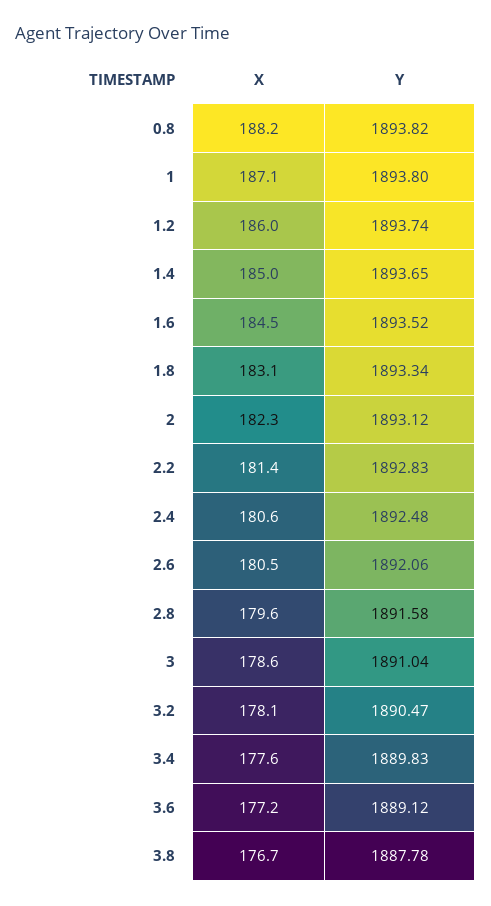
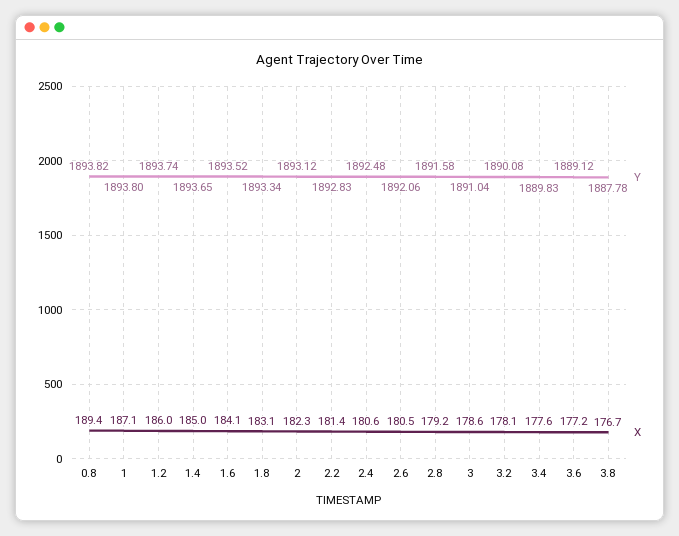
  {
    "X": {
-     "0.8": 188.2,
+     "0.8": 189.4,
      "1": 187.1,
      "1.2": 186,
      "1.4": 185,
-     "1.6": 184.5,
+     "1.6": 184.1,
      "1.8": 183.1,
      "2": 182.3,
      "2.2": 181.4,
      "2.4": 180.6,
      "2.6": 180.5,
-     "2.8": 179.6,
+     "2.8": 179.2,
      "3": 178.6,
      "3.2": 178.1,
      "3.4": 177.6,
      "3.6": 177.2,
      "3.8": 176.7
    },
    "Y": {
      "0.8": 1893.82,
      "1": 1893.8,
      "1.2": 1893.74,
      "1.4": 1893.65,
      "1.6": 1893.52,
      "1.8": 1893.34,
      "2": 1893.12,
      "2.2": 1892.83,
      "2.4": 1892.48,
      "2.6": 1892.06,
      "2.8": 1891.58,
      "3": 1891.04,
-     "3.2": 1890.47,
+     "3.2": 1890.08,
      "3.4": 1889.83,
      "3.6": 1889.12,
      "3.8": 1887.78
    }
  }

